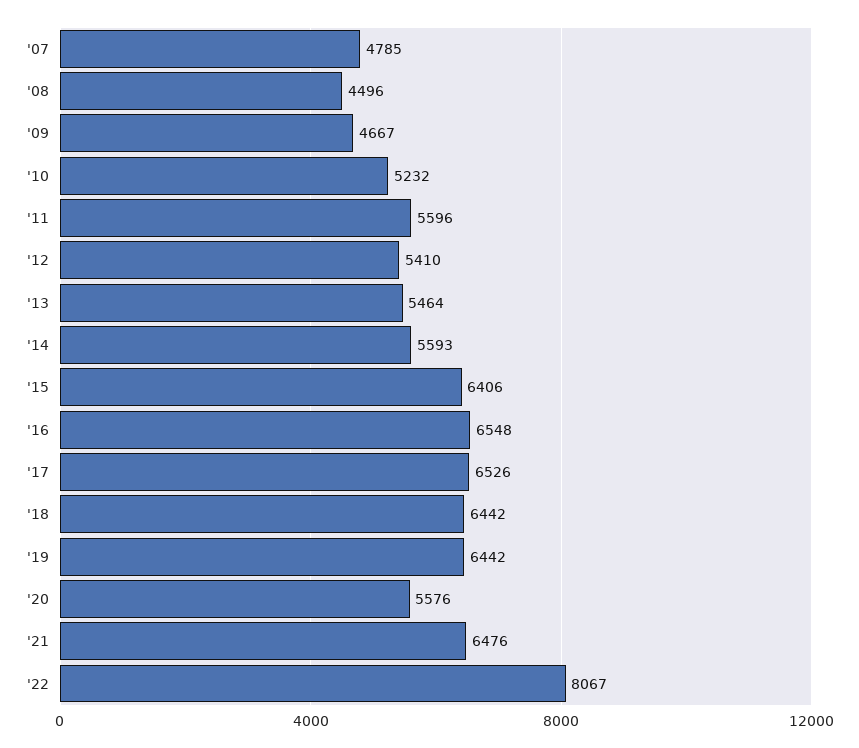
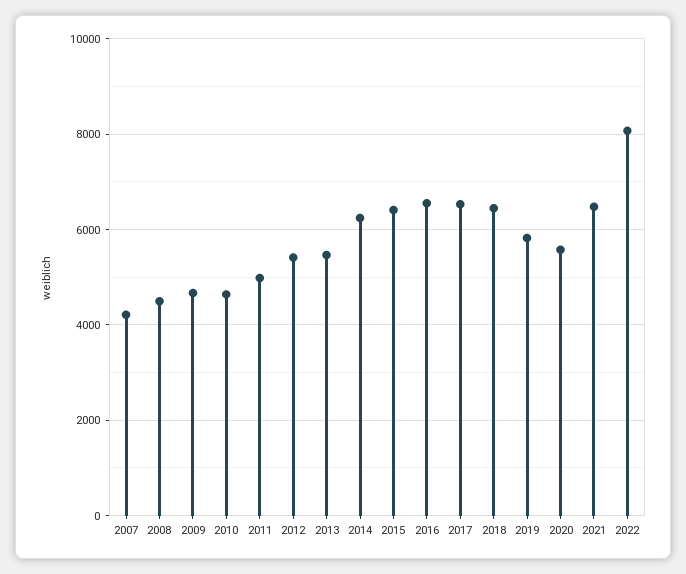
  {
-   "'07": 4785,
+   "'07": 4200,
    "'08": 4496,
    "'09": 4667,
-   "'10": 5232,
+   "'10": 4600,
-   "'11": 5596,
+   "'11": 5000,
    "'12": 5410,
    "'13": 5464,
-   "'14": 5593,
+   "'14": 6200,
    "'15": 6406,
    "'16": 6548,
    "'17": 6526,
    "'18": 6442,
-   "'19": 6442,
+   "'19": 5800,
    "'20": 5576,
    "'21": 6476,
    "'22": 8067
  }

